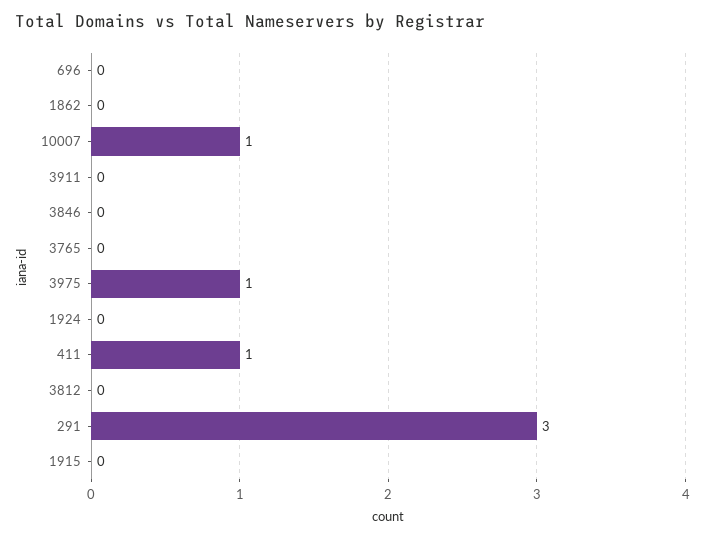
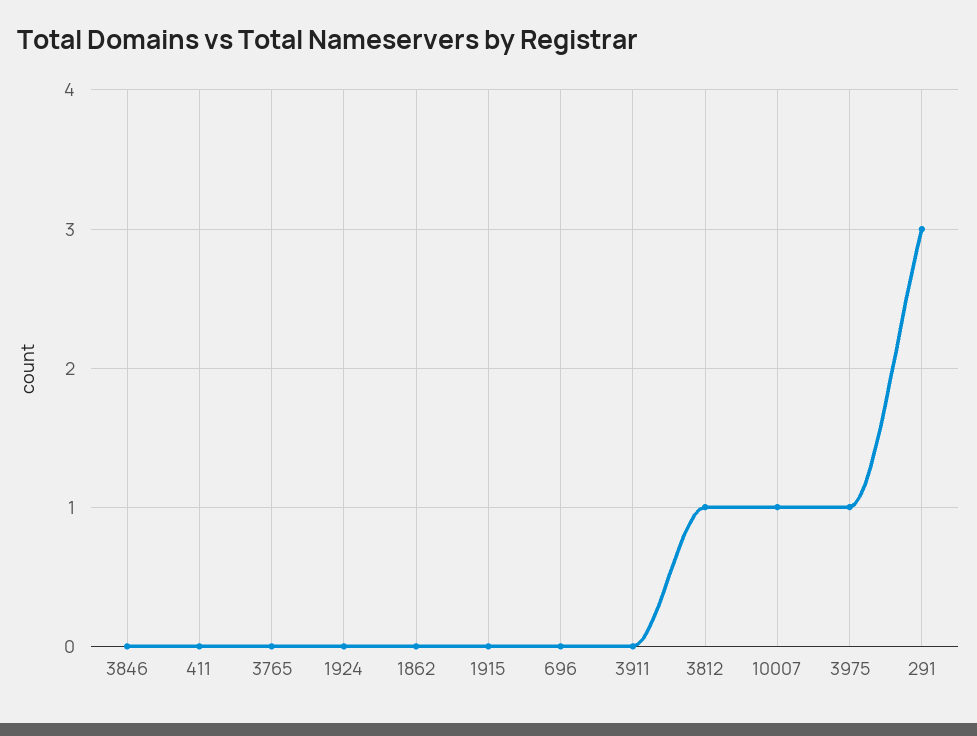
  {
    "696": 0,
    "1862": 0,
    "10007": 1,
    "3911": 0,
    "3846": 0,
    "3765": 0,
    "3975": 1,
    "1924": 0,
-   "411": 1,
+   "411": 0,
-   "3812": 0,
+   "3812": 1,
    "291": 3,
    "1915": 0
  }

